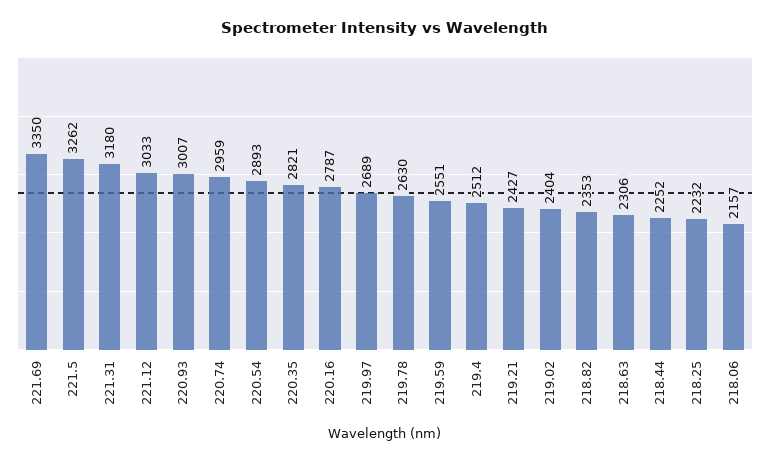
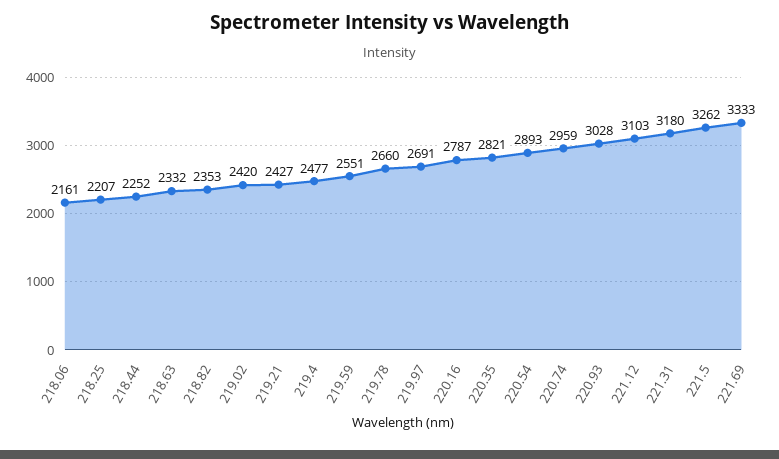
  {
-   "221.69": 3350,
+   "221.69": 3333,
    "221.5": 3262,
    "221.31": 3180,
-   "221.12": 3033,
+   "221.12": 3103,
-   "220.93": 3007,
+   "220.93": 3028,
    "220.74": 2959,
    "220.54": 2893,
    "220.35": 2821,
    "220.16": 2787,
-   "219.97": 2689,
+   "219.97": 2691,
-   "219.78": 2630,
+   "219.78": 2660,
    "219.59": 2551,
-   "219.4": 2512,
+   "219.4": 2477,
    "219.21": 2427,
-   "219.02": 2404,
+   "219.02": 2420,
    "218.82": 2353,
-   "218.63": 2306,
+   "218.63": 2332,
    "218.44": 2252,
-   "218.25": 2232,
+   "218.25": 2207,
-   "218.06": 2157
+   "218.06": 2161
  }

